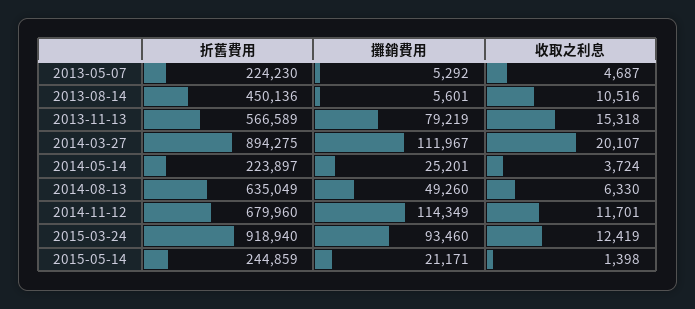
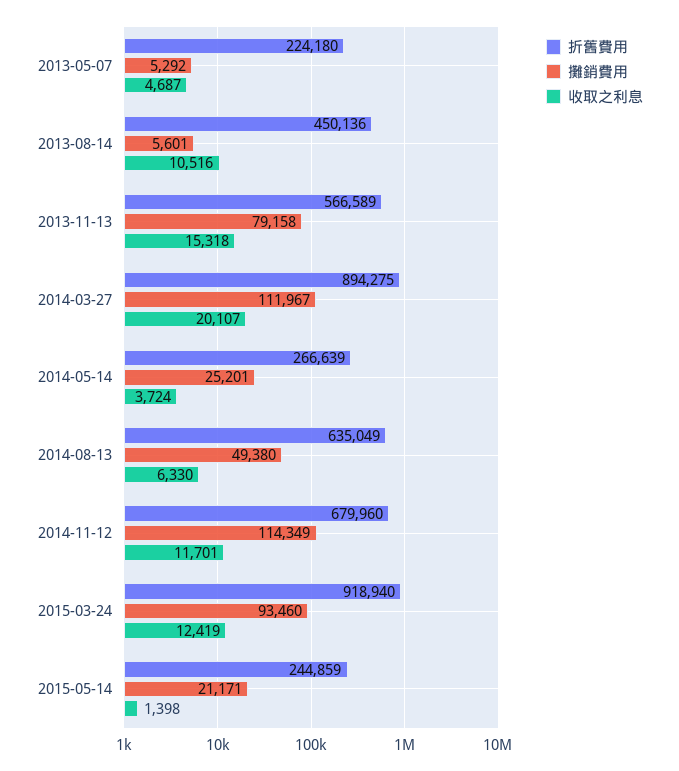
  {
    "折舊費用": {
-     "2013-05-07": 224230,
+     "2013-05-07": 224180,
      "2013-08-14": 450136,
      "2013-11-13": 566589,
      "2014-03-27": 894275,
-     "2014-05-14": 223897,
+     "2014-05-14": 266639,
      "2014-08-13": 635049,
      "2014-11-12": 679960,
      "2015-03-24": 918940,
      "2015-05-14": 244859
    },
    "攤銷費用": {
      "2013-05-07": 5292,
      "2013-08-14": 5601,
-     "2013-11-13": 79219,
+     "2013-11-13": 79158,
      "2014-03-27": 111967,
      "2014-05-14": 25201,
-     "2014-08-13": 49260,
+     "2014-08-13": 49380,
      "2014-11-12": 114349,
      "2015-03-24": 93460,
      "2015-05-14": 21171
    },
    "收取之利息": {
      "2013-05-07": 4687,
      "2013-08-14": 10516,
      "2013-11-13": 15318,
      "2014-03-27": 20107,
      "2014-05-14": 3724,
      "2014-08-13": 6330,
      "2014-11-12": 11701,
      "2015-03-24": 12419,
      "2015-05-14": 1398
    }
  }

